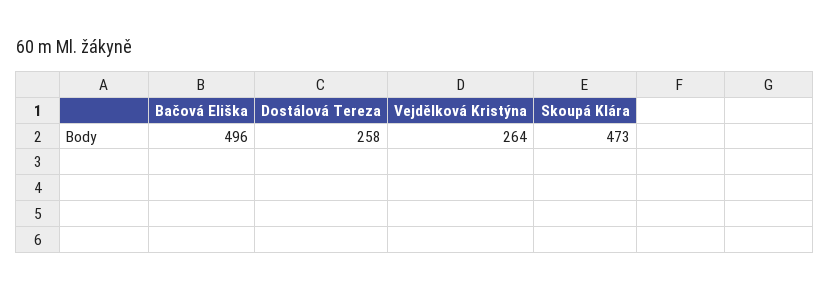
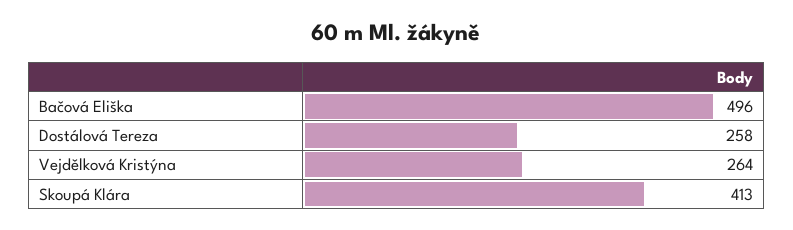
  {
    "Bačová Eliška": 496,
    "Dostálová Tereza": 258,
    "Vejdělková Kristýna": 264,
-   "Skoupá Klára": 473
+   "Skoupá Klára": 413
  }

